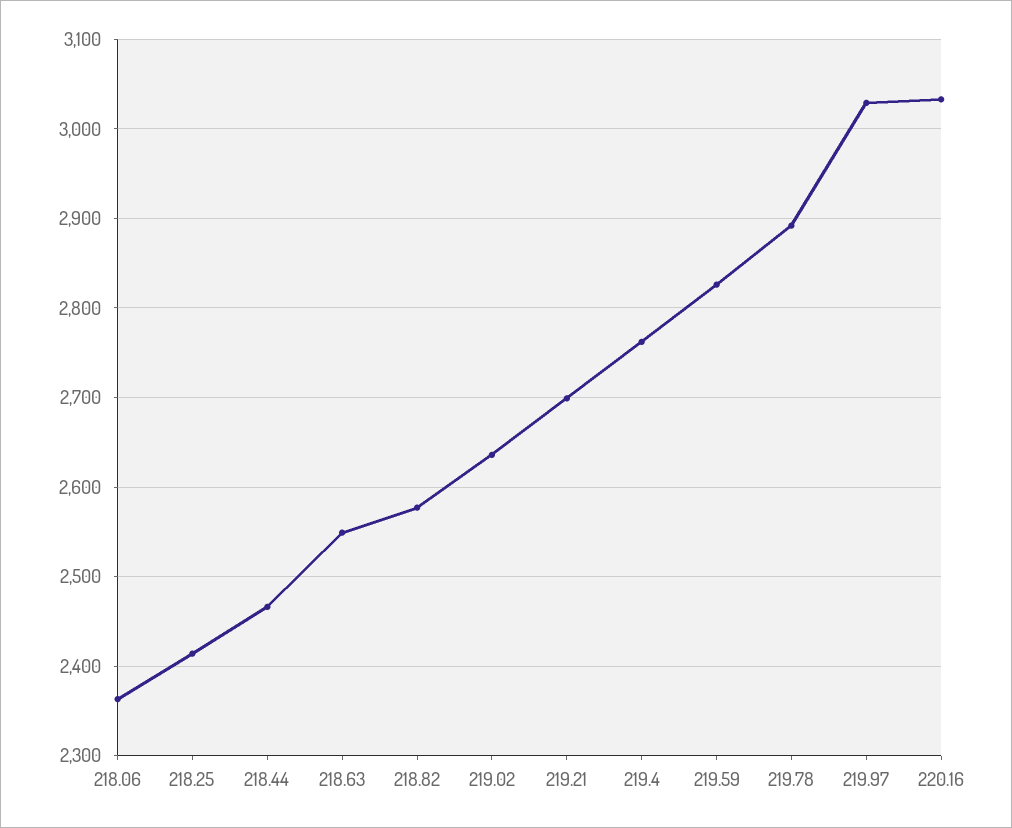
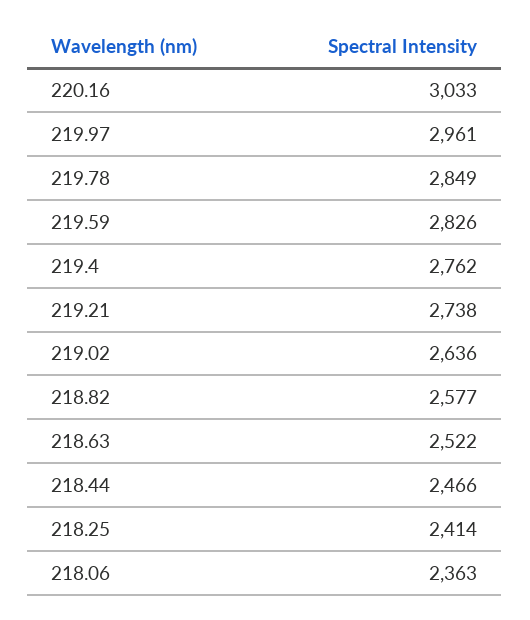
  {
    "218.06": 2363,
    "218.25": 2414,
    "218.44": 2466,
-   "218.63": 2550,
+   "218.63": 2522,
    "218.82": 2577,
    "219.02": 2636,
-   "219.21": 2700,
+   "219.21": 2738,
    "219.4": 2762,
    "219.59": 2826,
-   "219.78": 2890,
+   "219.78": 2849,
-   "219.97": 3030,
+   "219.97": 2961,
    "220.16": 3033
  }

